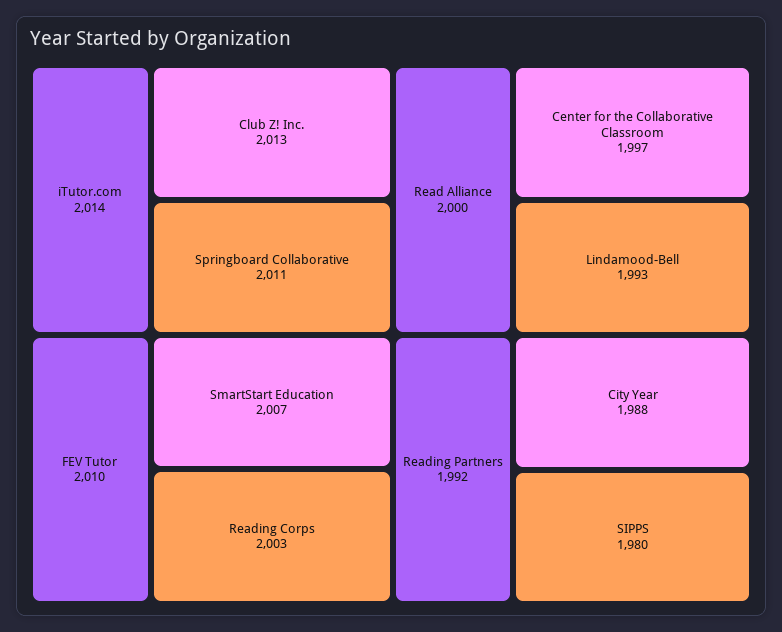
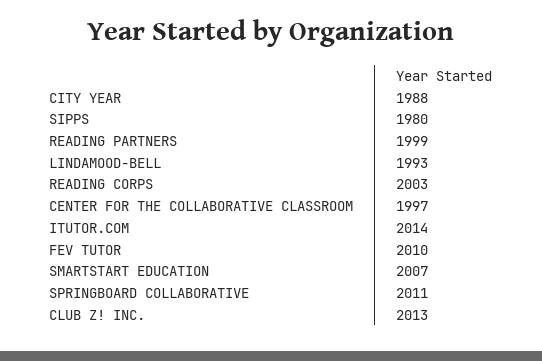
  {
    "iTutor.com": 2014,
    "Club Z! Inc.": 2013,
    "Springboard Collaborative": 2011,
    "FEV Tutor": 2010,
    "SmartStart Education": 2007,
    "Reading Corps": 2003,
-   "Read Alliance": 2000,
    "Center for the Collaborative Classroom": 1997,
    "Lindamood-Bell": 1993,
-   "Reading Partners": 1992,
+   "Reading Partners": 1999,
    "City Year": 1988,
    "SIPPS": 1980
  }

